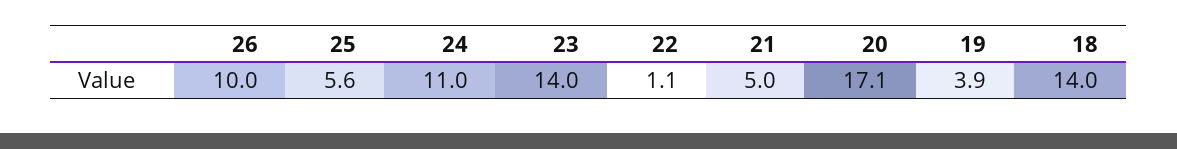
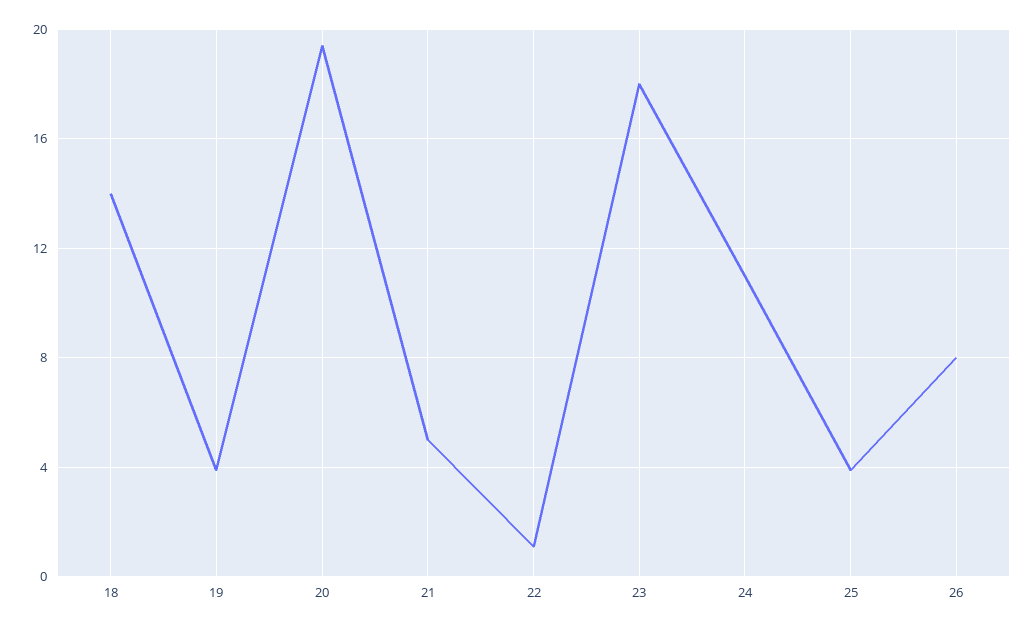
  {
-   "26": 10,
+   "26": 8,
-   "25": 5.6,
+   "25": 4,
    "24": 11,
-   "23": 14,
+   "23": 18,
    "22": 1.1,
    "21": 5,
-   "20": 17.1,
+   "20": 19.5,
    "19": 3.9,
    "18": 14
  }

